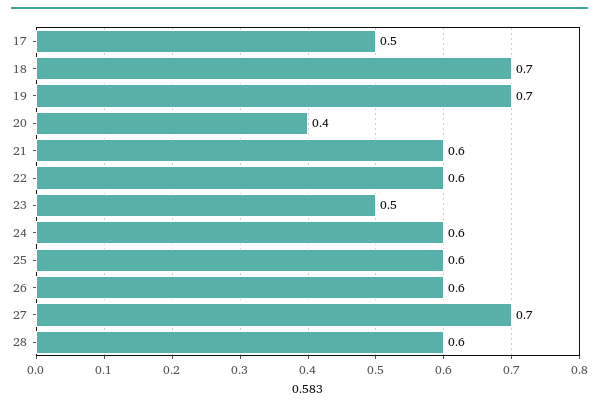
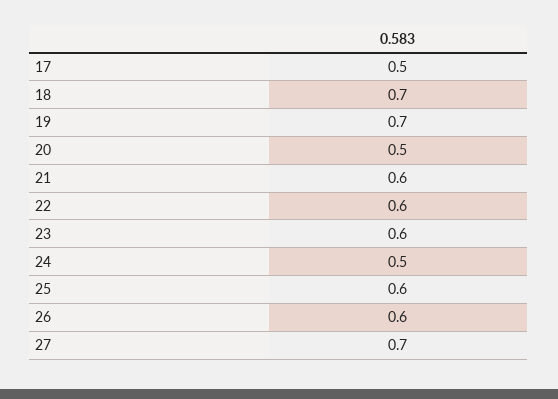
  {
    "17": 0.5,
    "18": 0.7,
    "19": 0.7,
-   "20": 0.4,
+   "20": 0.5,
    "21": 0.6,
    "22": 0.6,
-   "23": 0.5,
+   "23": 0.6,
-   "24": 0.6,
+   "24": 0.5,
    "25": 0.6,
    "26": 0.6,
-   "27": 0.7,
+   "27": 0.7
-   "28": 0.6
  }

